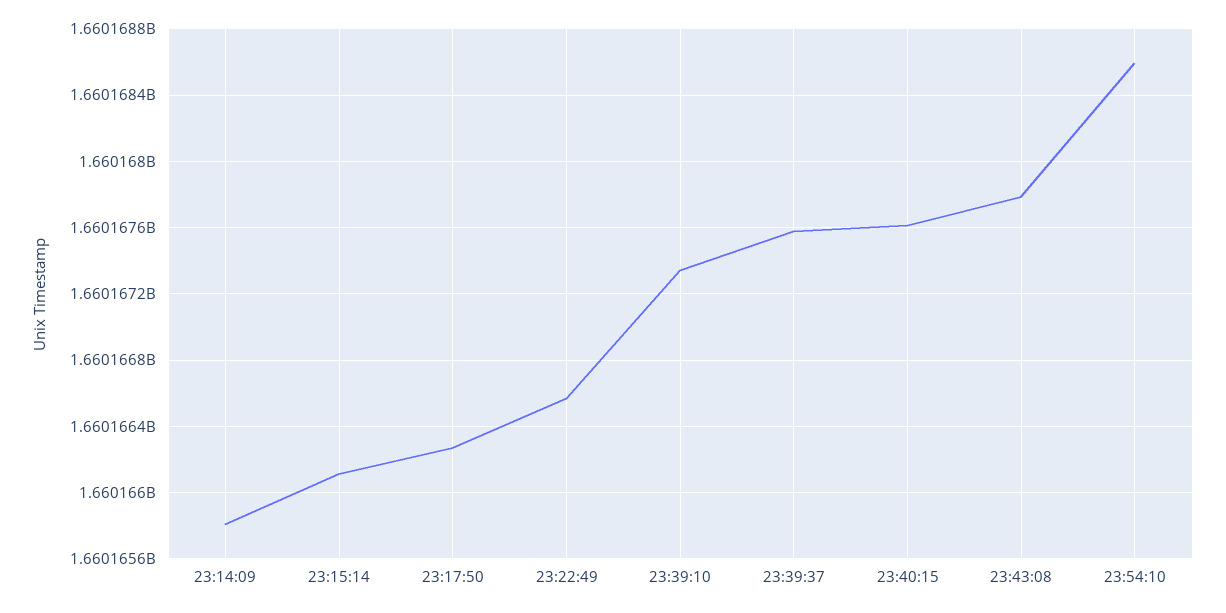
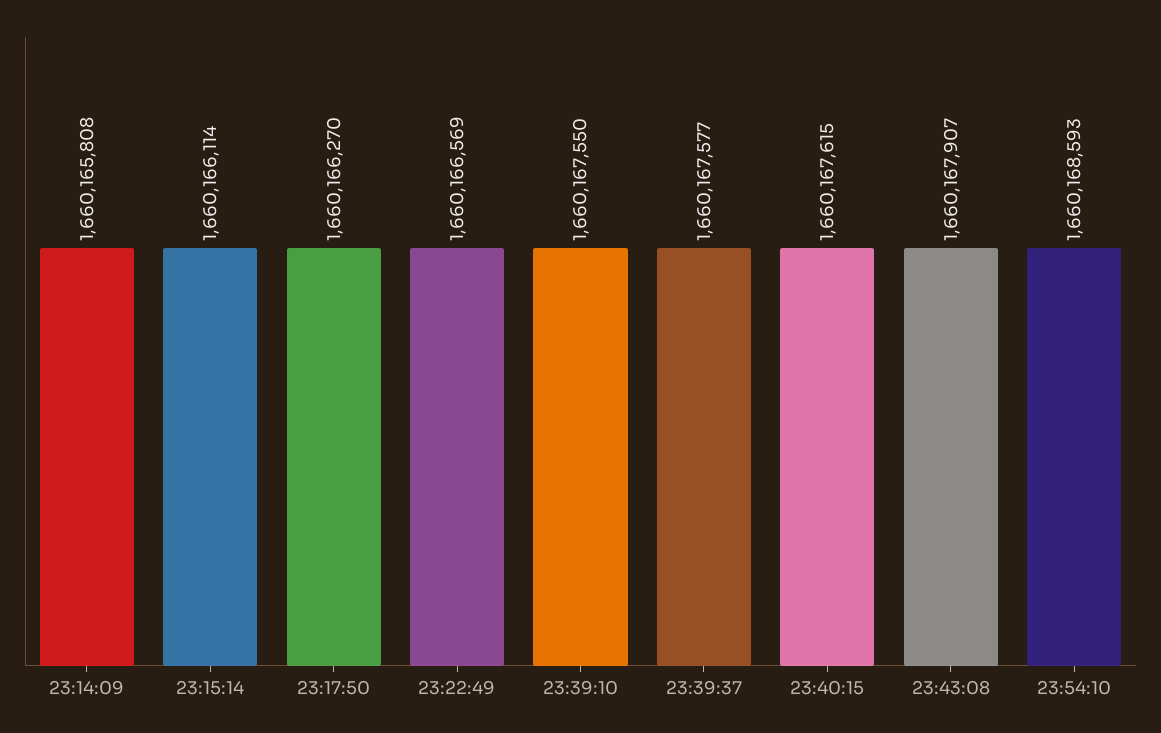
  {
    "23:14:09": 1660165808,
    "23:15:14": 1660166114,
    "23:17:50": 1660166270,
    "23:22:49": 1660166569,
-   "23:39:10": 1660167350,
+   "23:39:10": 1660167550,
    "23:39:37": 1660167577,
    "23:40:15": 1660167615,
-   "23:43:08": 1660167800,
+   "23:43:08": 1660167907,
    "23:54:10": 1660168593
  }

